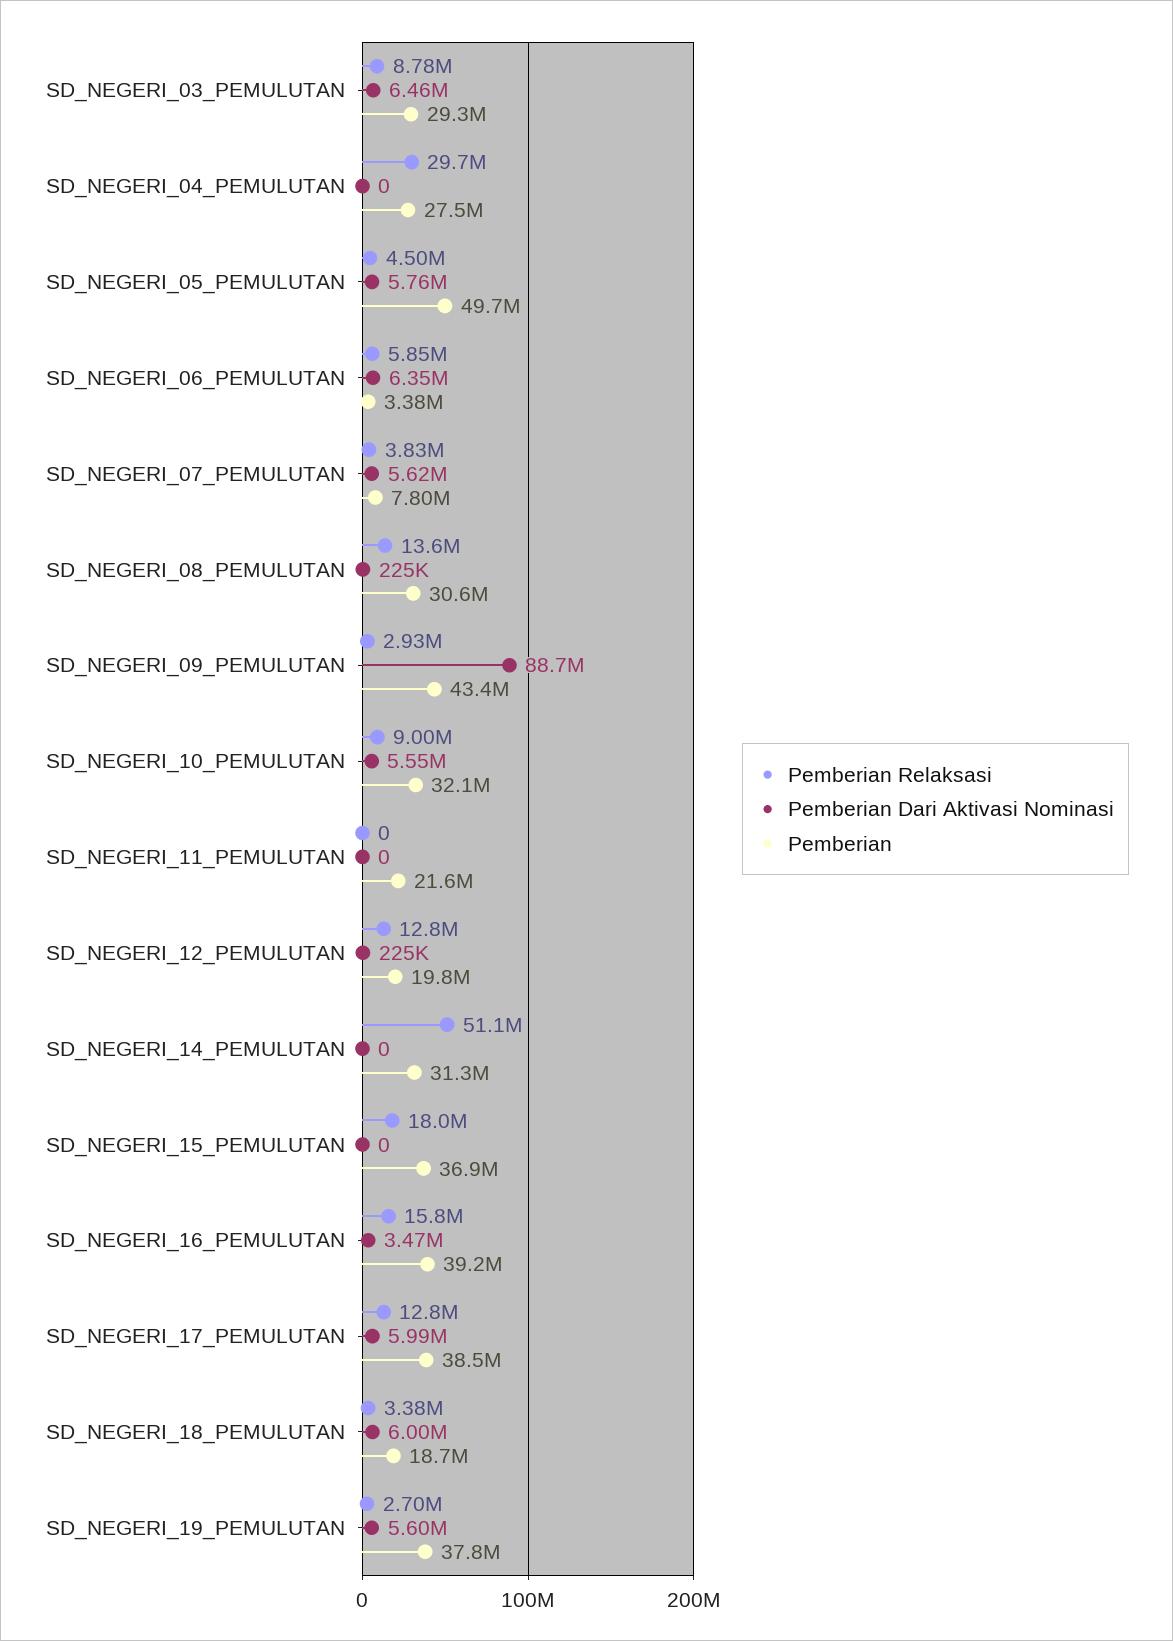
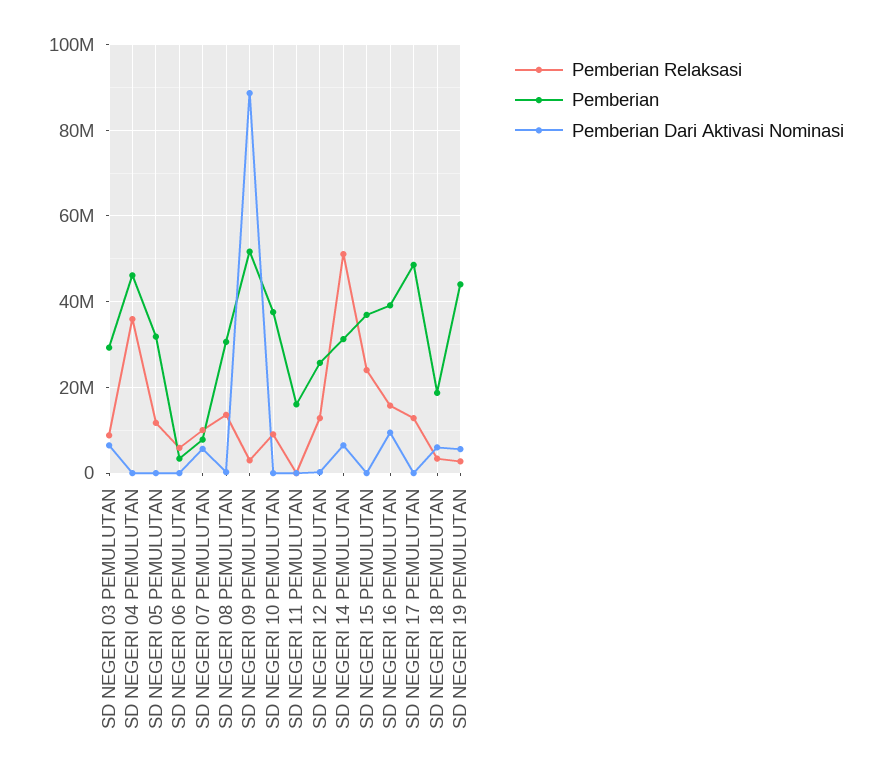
  {
    "Pemberian Relaksasi": {
      "SD_NEGERI_03_PEMULUTAN": 8780000,
-     "SD_NEGERI_04_PEMULUTAN": 29700000,
+     "SD_NEGERI_04_PEMULUTAN": 36000000,
-     "SD_NEGERI_05_PEMULUTAN": 4500000,
+     "SD_NEGERI_05_PEMULUTAN": 12000000,
      "SD_NEGERI_06_PEMULUTAN": 5850000,
-     "SD_NEGERI_07_PEMULUTAN": 3830000,
+     "SD_NEGERI_07_PEMULUTAN": 10000000,
      "SD_NEGERI_08_PEMULUTAN": 13600000,
      "SD_NEGERI_09_PEMULUTAN": 2930000,
      "SD_NEGERI_10_PEMULUTAN": 9000000,
      "SD_NEGERI_11_PEMULUTAN": 0,
      "SD_NEGERI_12_PEMULUTAN": 12800000,
      "SD_NEGERI_14_PEMULUTAN": 51100000,
-     "SD_NEGERI_15_PEMULUTAN": 18000000,
+     "SD_NEGERI_15_PEMULUTAN": 24000000,
      "SD_NEGERI_16_PEMULUTAN": 15800000,
      "SD_NEGERI_17_PEMULUTAN": 12800000,
      "SD_NEGERI_18_PEMULUTAN": 3380000,
      "SD_NEGERI_19_PEMULUTAN": 2700000
    },
    "Pemberian Dari Aktivasi Nominasi": {
      "SD_NEGERI_03_PEMULUTAN": 6460000,
      "SD_NEGERI_04_PEMULUTAN": 0,
-     "SD_NEGERI_05_PEMULUTAN": 5760000,
+     "SD_NEGERI_05_PEMULUTAN": 0,
-     "SD_NEGERI_06_PEMULUTAN": 6350000,
+     "SD_NEGERI_06_PEMULUTAN": 0,
      "SD_NEGERI_07_PEMULUTAN": 5620000,
      "SD_NEGERI_08_PEMULUTAN": 225000,
      "SD_NEGERI_09_PEMULUTAN": 88700000,
-     "SD_NEGERI_10_PEMULUTAN": 5550000,
+     "SD_NEGERI_10_PEMULUTAN": 0,
      "SD_NEGERI_11_PEMULUTAN": 0,
      "SD_NEGERI_12_PEMULUTAN": 225000,
-     "SD_NEGERI_14_PEMULUTAN": 0,
+     "SD_NEGERI_14_PEMULUTAN": 6000000,
      "SD_NEGERI_15_PEMULUTAN": 0,
-     "SD_NEGERI_16_PEMULUTAN": 3470000,
+     "SD_NEGERI_16_PEMULUTAN": 10000000,
-     "SD_NEGERI_17_PEMULUTAN": 5990000,
+     "SD_NEGERI_17_PEMULUTAN": 0,
      "SD_NEGERI_18_PEMULUTAN": 6000000,
      "SD_NEGERI_19_PEMULUTAN": 5600000
    },
    "Pemberian": {
      "SD_NEGERI_03_PEMULUTAN": 29300000,
-     "SD_NEGERI_04_PEMULUTAN": 27500000,
+     "SD_NEGERI_04_PEMULUTAN": 46000000,
-     "SD_NEGERI_05_PEMULUTAN": 49700000,
+     "SD_NEGERI_05_PEMULUTAN": 32000000,
      "SD_NEGERI_06_PEMULUTAN": 3380000,
      "SD_NEGERI_07_PEMULUTAN": 7800000,
      "SD_NEGERI_08_PEMULUTAN": 30600000,
-     "SD_NEGERI_09_PEMULUTAN": 43400000,
+     "SD_NEGERI_09_PEMULUTAN": 52000000,
-     "SD_NEGERI_10_PEMULUTAN": 32100000,
+     "SD_NEGERI_10_PEMULUTAN": 38000000,
-     "SD_NEGERI_11_PEMULUTAN": 21600000,
+     "SD_NEGERI_11_PEMULUTAN": 16000000,
-     "SD_NEGERI_12_PEMULUTAN": 19800000,
+     "SD_NEGERI_12_PEMULUTAN": 26000000,
      "SD_NEGERI_14_PEMULUTAN": 31300000,
      "SD_NEGERI_15_PEMULUTAN": 36900000,
      "SD_NEGERI_16_PEMULUTAN": 39200000,
-     "SD_NEGERI_17_PEMULUTAN": 38500000,
+     "SD_NEGERI_17_PEMULUTAN": 48000000,
      "SD_NEGERI_18_PEMULUTAN": 18700000,
-     "SD_NEGERI_19_PEMULUTAN": 37800000
+     "SD_NEGERI_19_PEMULUTAN": 44000000
    }
  }

